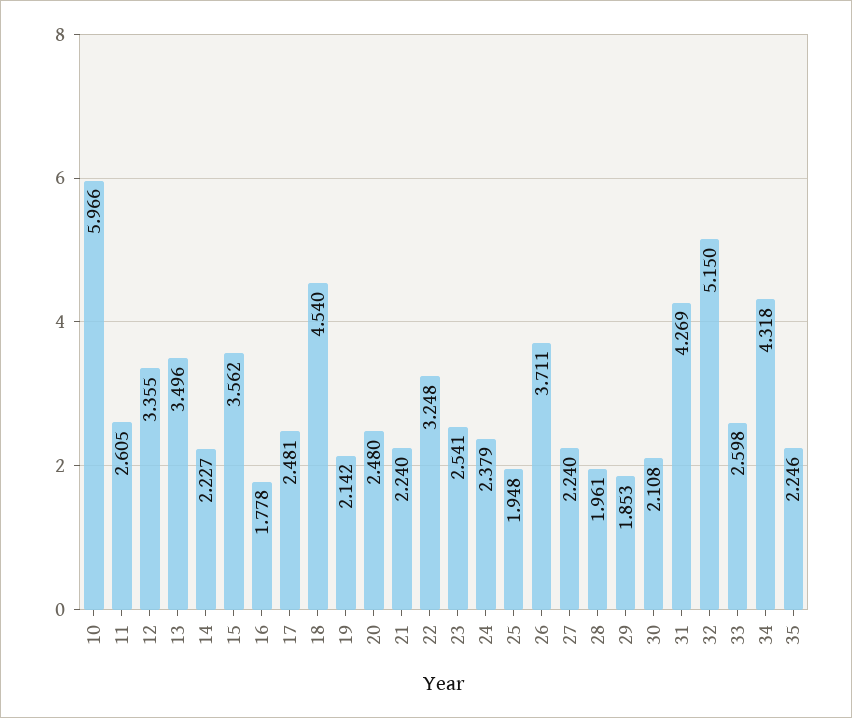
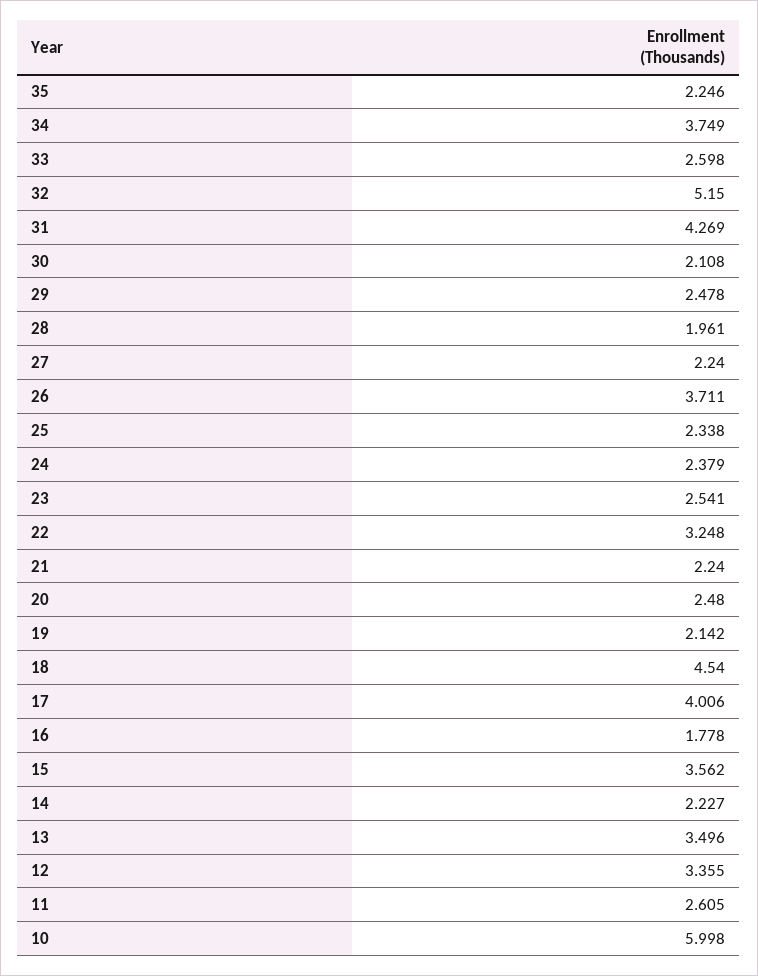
  {
-   "10": 5.966,
+   "10": 5.998,
    "11": 2.605,
    "12": 3.355,
    "13": 3.496,
    "14": 2.227,
    "15": 3.562,
    "16": 1.778,
-   "17": 2.481,
+   "17": 4.006,
    "18": 4.54,
    "19": 2.142,
    "20": 2.48,
    "21": 2.24,
    "22": 3.248,
    "23": 2.541,
    "24": 2.379,
-   "25": 1.948,
+   "25": 2.338,
    "26": 3.711,
    "27": 2.24,
    "28": 1.961,
-   "29": 1.853,
+   "29": 2.478,
    "30": 2.108,
    "31": 4.269,
    "32": 5.15,
    "33": 2.598,
-   "34": 4.318,
+   "34": 3.749,
    "35": 2.246
  }

